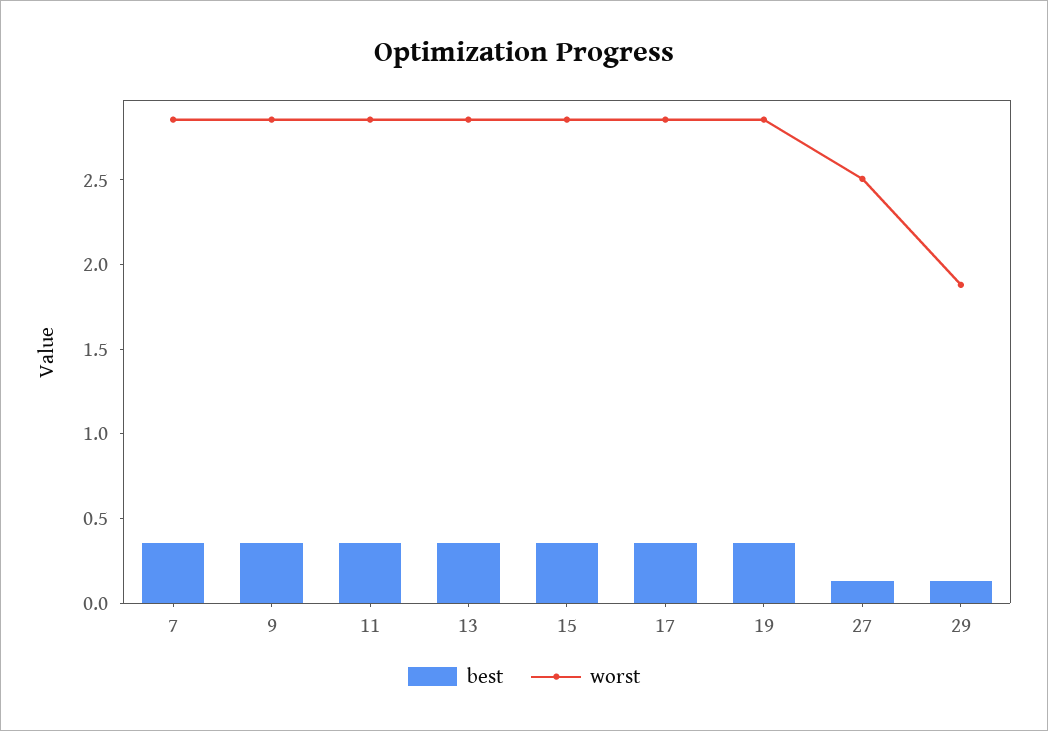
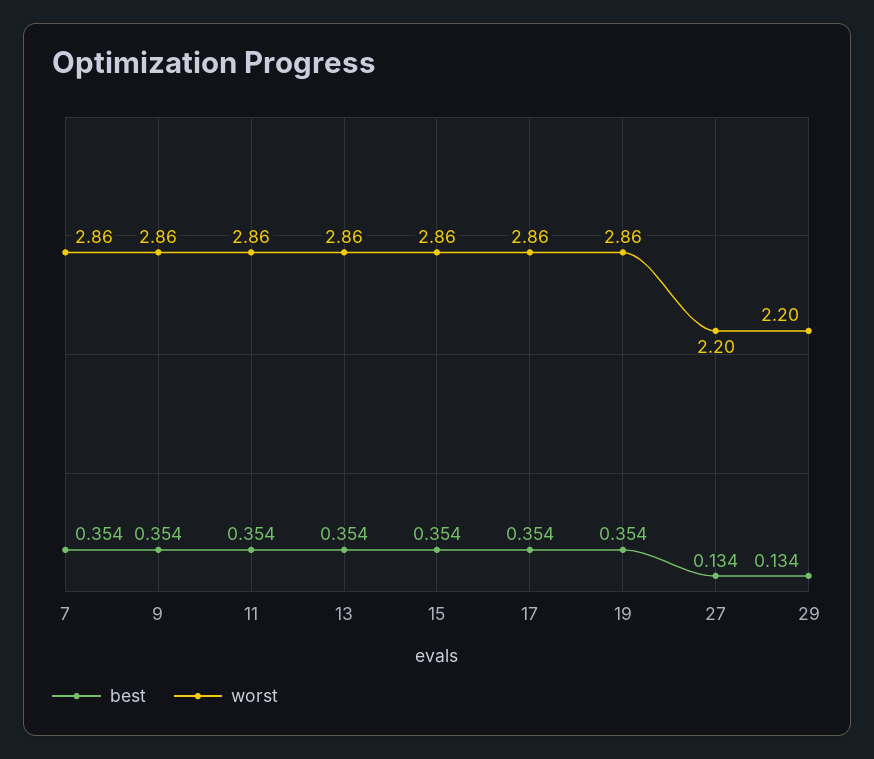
  {
    "best": {
      "7": 0.354,
      "9": 0.354,
      "11": 0.354,
      "13": 0.354,
      "15": 0.354,
      "17": 0.354,
      "19": 0.354,
      "27": 0.134,
      "29": 0.134
    },
    "worst": {
      "7": 2.86,
      "9": 2.86,
      "11": 2.86,
      "13": 2.86,
      "15": 2.86,
      "17": 2.86,
      "19": 2.86,
-     "27": 2.5,
+     "27": 2.2,
-     "29": 1.9
+     "29": 2.2
    }
  }

